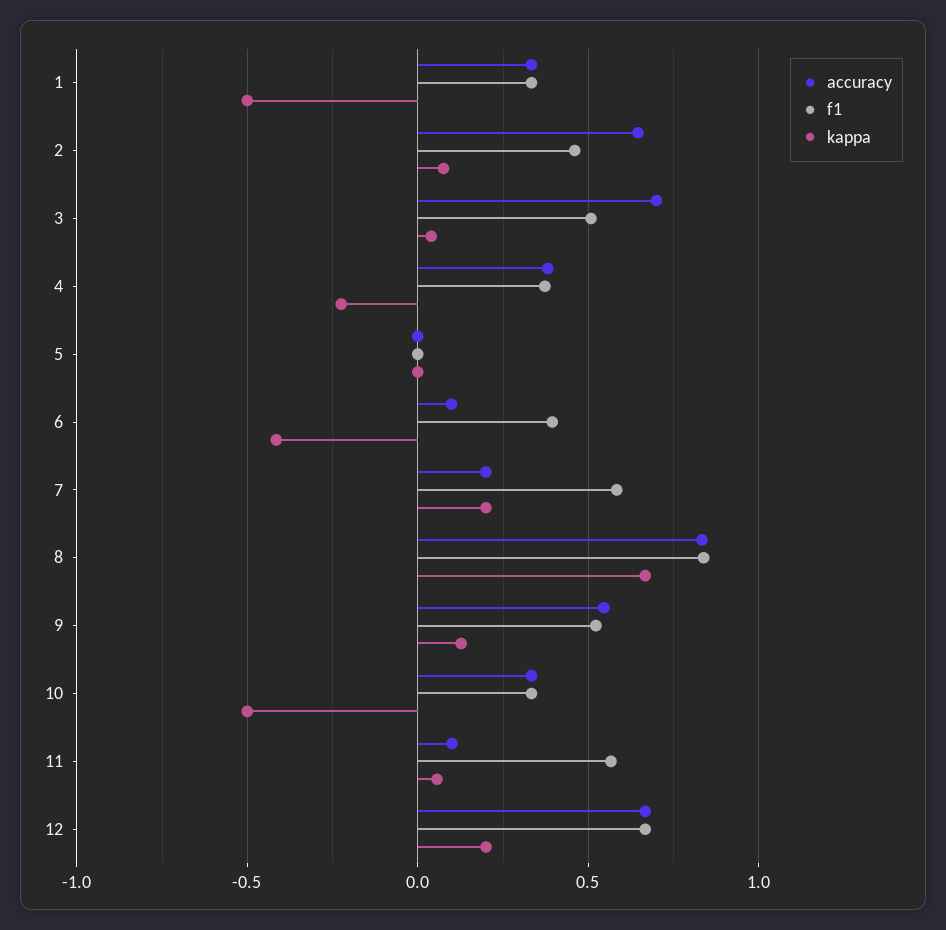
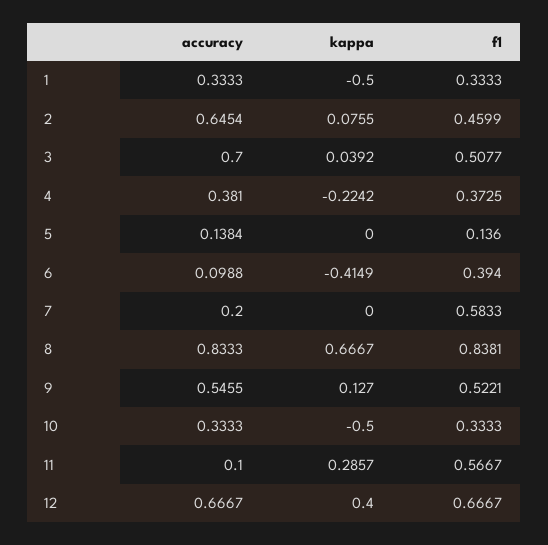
  {
    "accuracy": {
      "1": 0.3333,
      "2": 0.6454,
      "3": 0.7,
      "4": 0.381,
-     "5": 0,
+     "5": 0.1384,
      "6": 0.0988,
      "7": 0.2,
      "8": 0.8333,
      "9": 0.5455,
      "10": 0.3333,
      "11": 0.1,
      "12": 0.6667
    },
    "f1": {
      "1": 0.3333,
      "2": 0.4599,
      "3": 0.5077,
      "4": 0.3725,
-     "5": 0,
+     "5": 0.136,
      "6": 0.394,
      "7": 0.5833,
      "8": 0.8381,
      "9": 0.5221,
      "10": 0.3333,
      "11": 0.5667,
      "12": 0.6667
    },
    "kappa": {
      "1": -0.5,
      "2": 0.0755,
      "3": 0.0392,
      "4": -0.2242,
      "5": 0,
      "6": -0.4149,
-     "7": 0.2,
+     "7": 0,
      "8": 0.6667,
      "9": 0.127,
      "10": -0.5,
-     "11": 0.05,
+     "11": 0.2857,
-     "12": 0.2
+     "12": 0.4
    }
  }

